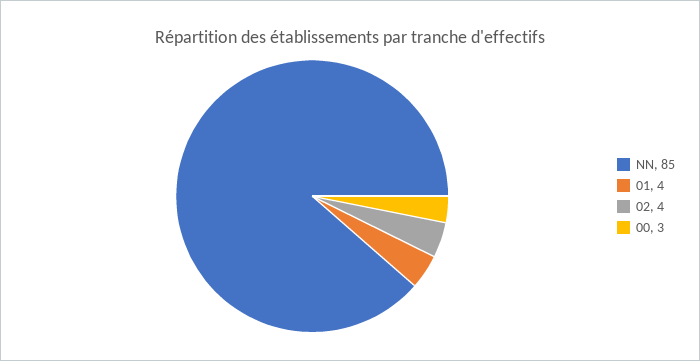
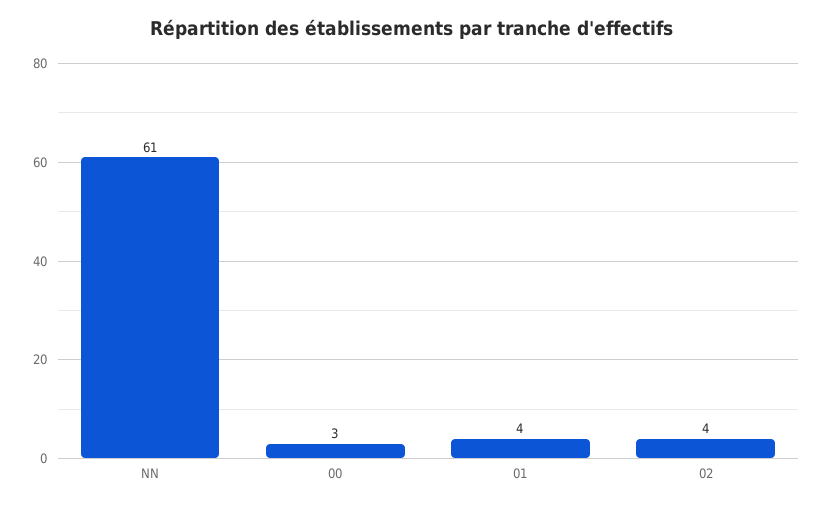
  {
-   "NN": 85,
+   "NN": 61,
    "01": 4,
    "02": 4,
    "00": 3
  }

